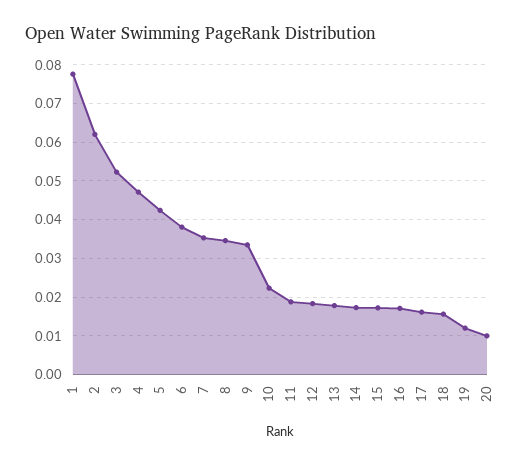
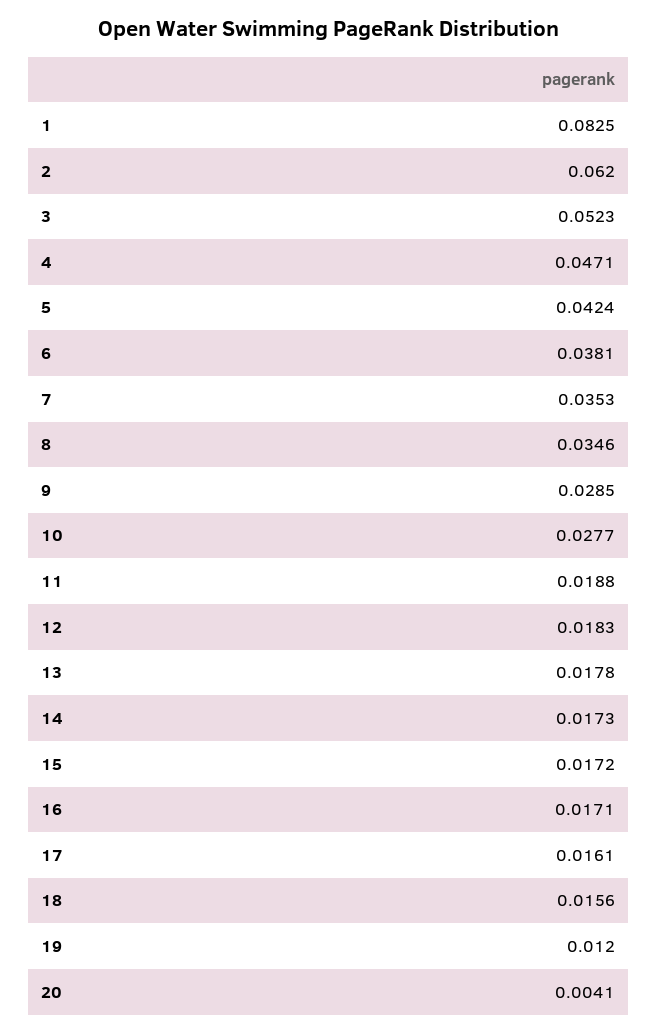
  {
-   "1": 0.078,
+   "1": 0.0825,
    "2": 0.062,
    "3": 0.0523,
    "4": 0.0471,
    "5": 0.0424,
    "6": 0.0381,
    "7": 0.0353,
    "8": 0.0346,
-   "9": 0.034,
+   "9": 0.0285,
-   "10": 0.022,
+   "10": 0.0277,
    "11": 0.0188,
    "12": 0.0183,
    "13": 0.0178,
    "14": 0.0173,
    "15": 0.0172,
    "16": 0.0171,
    "17": 0.0161,
    "18": 0.0156,
    "19": 0.012,
-   "20": 0.01
+   "20": 0.0041
  }

